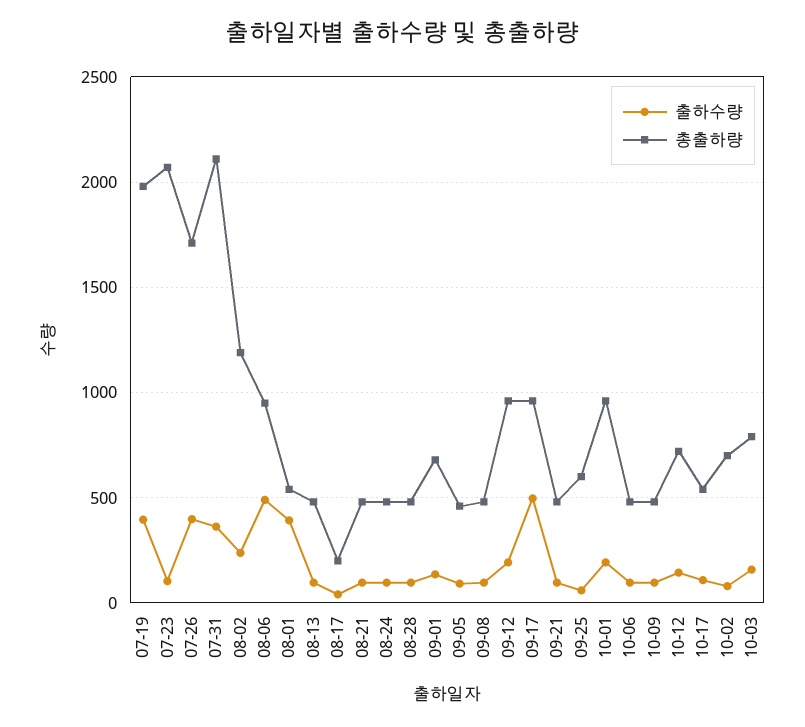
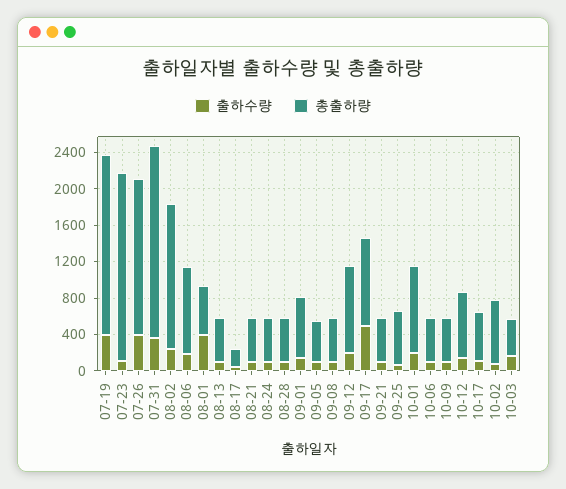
  {
    "출하수량": {
      "07-19": 400,
      "07-23": 100,
      "07-26": 400,
      "07-31": 350,
      "08-02": 250,
-     "08-06": 500,
+     "08-06": 200,
      "08-01": 400,
      "08-13": 100,
      "08-17": 50,
      "08-21": 100,
      "08-24": 100,
      "08-28": 100,
      "09-01": 150,
      "09-05": 100,
      "09-08": 100,
      "09-12": 200,
      "09-17": 500,
      "09-21": 100,
      "09-25": 50,
      "10-01": 200,
      "10-06": 100,
      "10-09": 100,
      "10-12": 150,
      "10-17": 100,
      "10-02": 100,
      "10-03": 150
    },
    "총출하량": {
      "07-19": 2000,
      "07-23": 2050,
      "07-26": 1700,
      "07-31": 2100,
-     "08-02": 1200,
+     "08-02": 1600,
      "08-06": 950,
      "08-01": 550,
      "08-13": 500,
      "08-17": 200,
      "08-21": 500,
      "08-24": 500,
      "08-28": 500,
      "09-01": 700,
      "09-05": 450,
      "09-08": 500,
      "09-12": 950,
      "09-17": 950,
      "09-21": 500,
      "09-25": 600,
      "10-01": 950,
      "10-06": 500,
      "10-09": 500,
      "10-12": 700,
      "10-17": 550,
      "10-02": 700,
-     "10-03": 800
+     "10-03": 400
    }
  }

